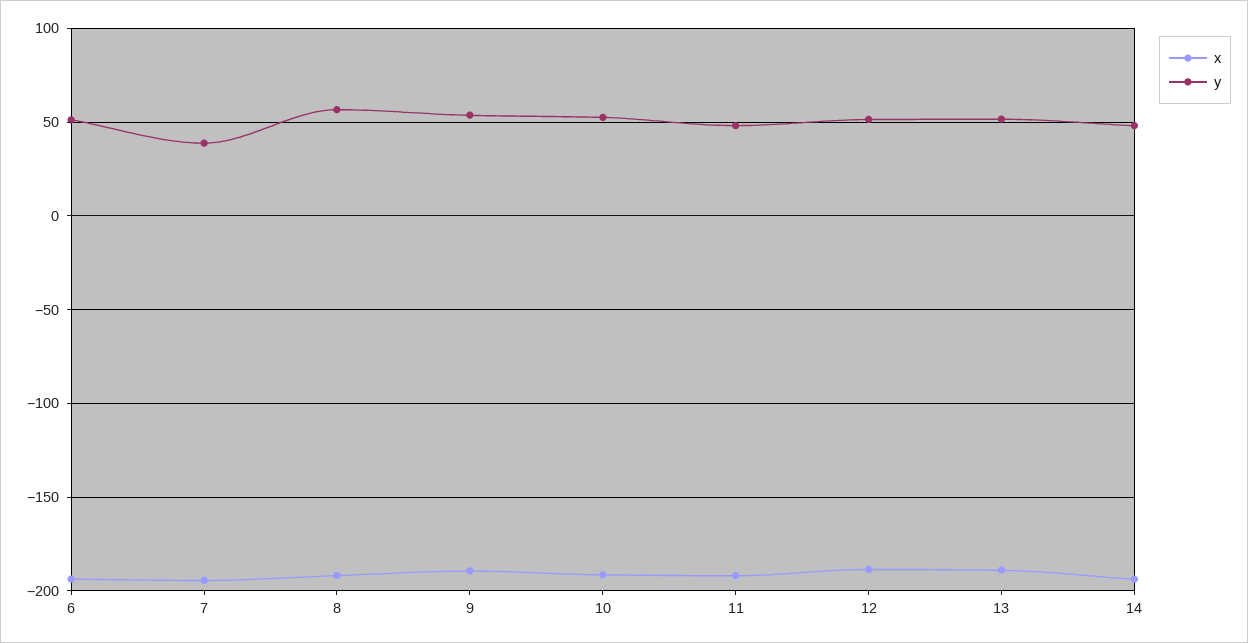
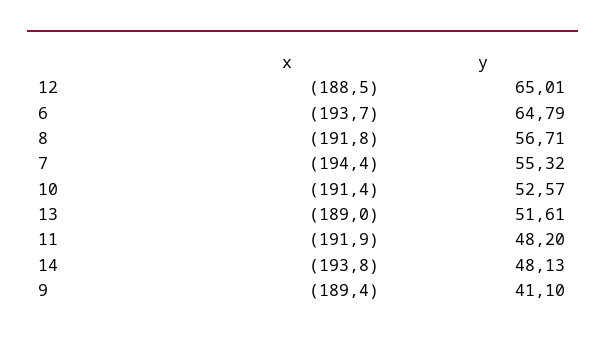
  {
    "x": {
      "6": -193.7,
      "7": -194.4,
      "8": -191.8,
      "9": -189.4,
      "10": -191.4,
      "11": -191.9,
      "12": -188.5,
      "13": -189,
      "14": -193.8
    },
    "y": {
-     "6": 50,
+     "6": 64.79,
-     "7": 40,
+     "7": 55.32,
      "8": 56.71,
-     "9": 55,
+     "9": 41.1,
      "10": 52.57,
      "11": 48.2,
-     "12": 50,
+     "12": 65.01,
      "13": 51.61,
      "14": 48.13
    }
  }

